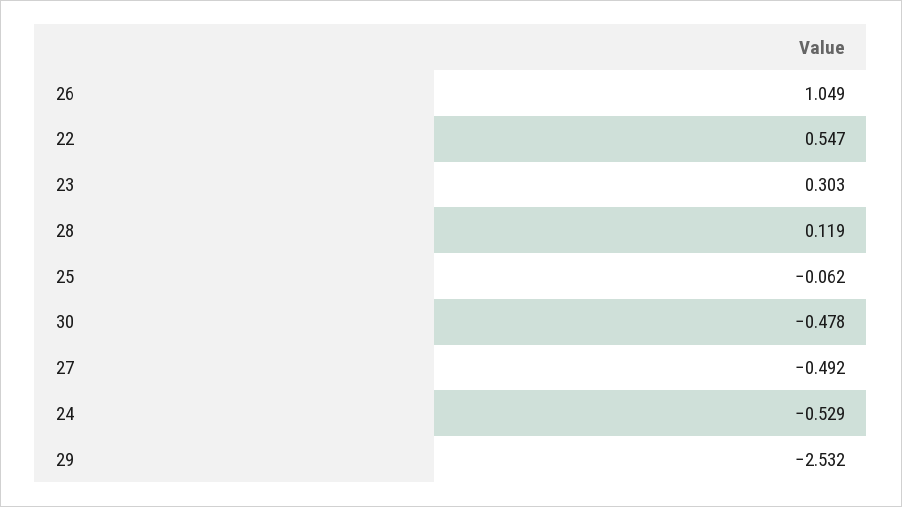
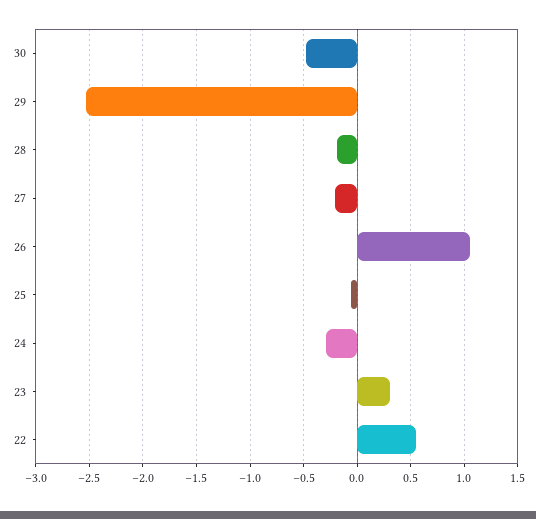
  {
    "26": 1.049,
    "22": 0.547,
    "23": 0.303,
-   "28": 0.119,
+   "28": -0.2,
    "25": -0.062,
    "30": -0.478,
-   "27": -0.492,
+   "27": -0.2,
-   "24": -0.529,
+   "24": -0.3,
    "29": -2.532
  }

